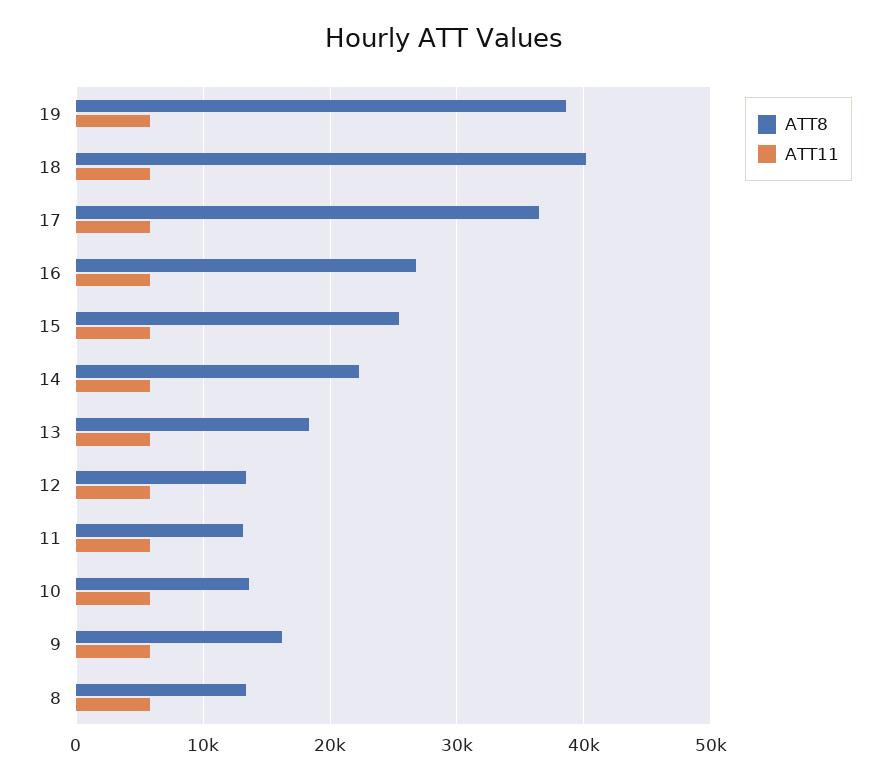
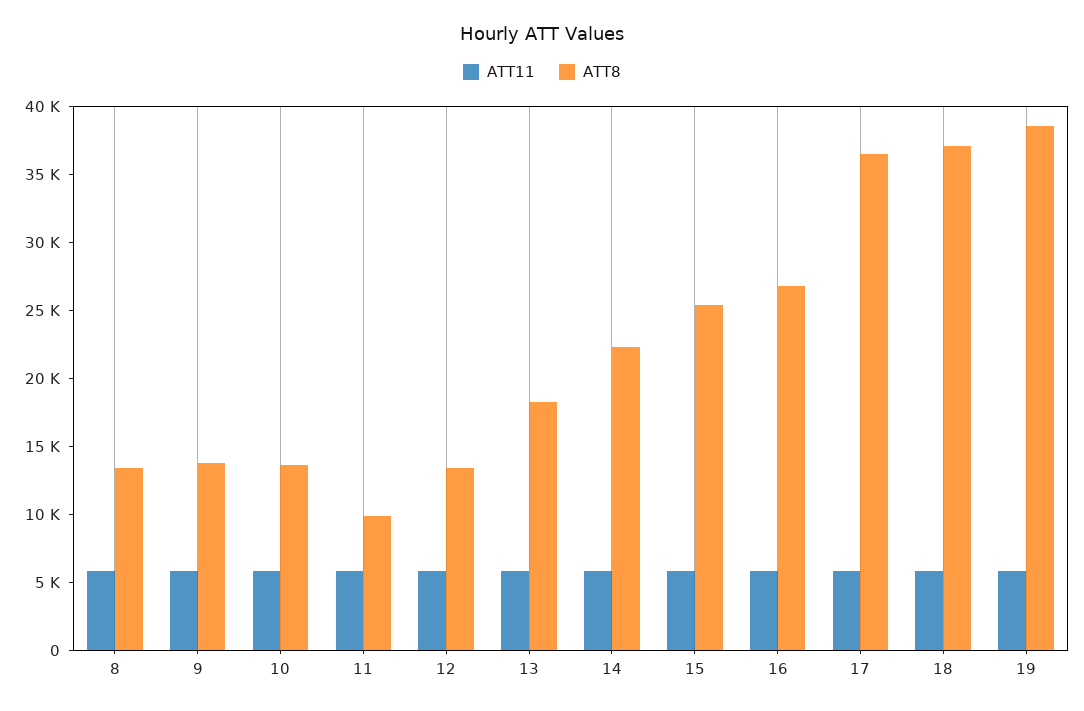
  {
    "ATT8": {
      "19": 39000,
-     "18": 40000,
+     "18": 37000,
      "17": 37000,
      "16": 27000,
      "15": 25000,
      "14": 22000,
      "13": 18000,
      "12": 13000,
-     "11": 13000,
+     "11": 10000,
      "10": 14000,
-     "9": 16000,
+     "9": 14000,
      "8": 13000
    },
    "ATT11": {
      "19": 6000,
      "18": 6000,
      "17": 6000,
      "16": 6000,
      "15": 6000,
      "14": 6000,
      "13": 6000,
      "12": 6000,
      "11": 6000,
      "10": 6000,
      "9": 6000,
      "8": 6000
    }
  }

